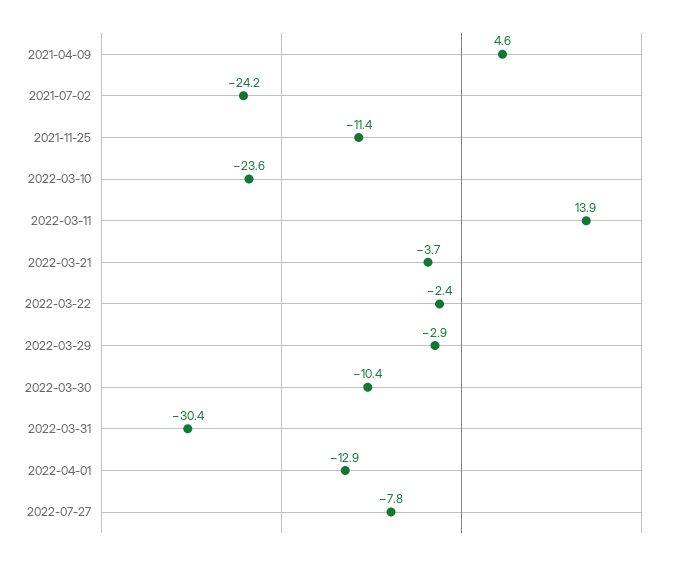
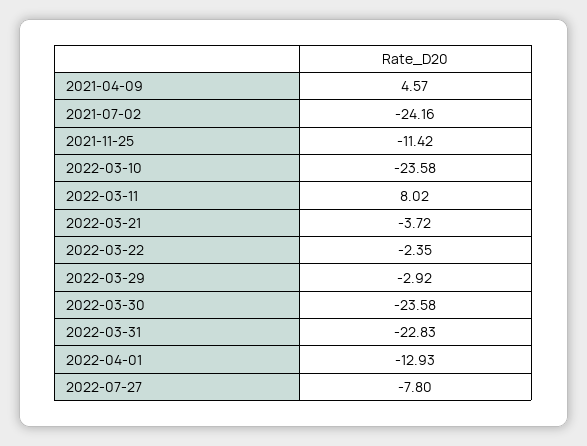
  {
    "2021-04-09": 4.57,
    "2021-07-02": -24.16,
    "2021-11-25": -11.42,
    "2022-03-10": -23.58,
-   "2022-03-11": 13.9,
+   "2022-03-11": 8.02,
    "2022-03-21": -3.72,
    "2022-03-22": -2.35,
    "2022-03-29": -2.92,
-   "2022-03-30": -10.4,
+   "2022-03-30": -23.58,
-   "2022-03-31": -30.4,
+   "2022-03-31": -22.83,
    "2022-04-01": -12.93,
    "2022-07-27": -7.8
  }

